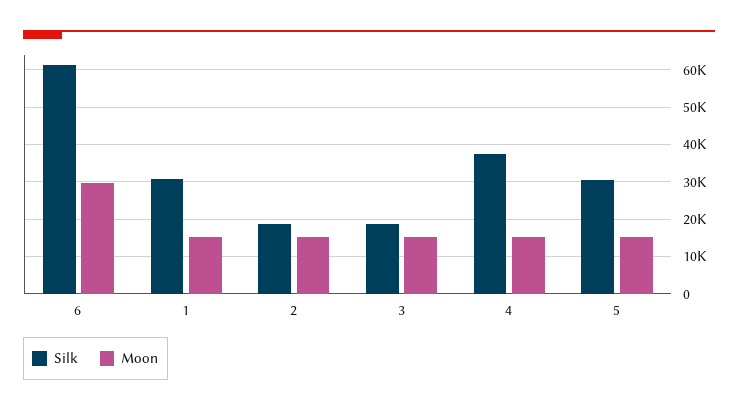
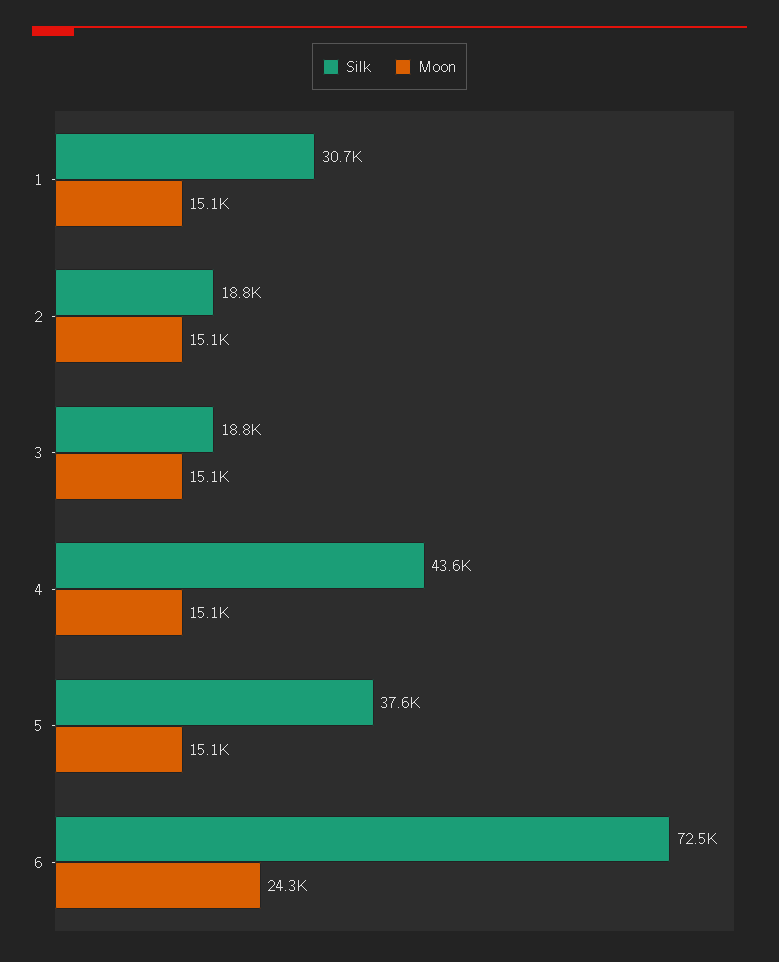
  {
    "Silk": {
-     "6": 62000,
+     "6": 72500,
      "1": 30700,
      "2": 18800,
      "3": 18800,
-     "4": 38000,
+     "4": 43600,
-     "5": 30000
+     "5": 37600
    },
    "Moon": {
-     "6": 30000,
+     "6": 24300,
      "1": 15100,
      "2": 15100,
      "3": 15100,
      "4": 15100,
      "5": 15100
    }
  }

